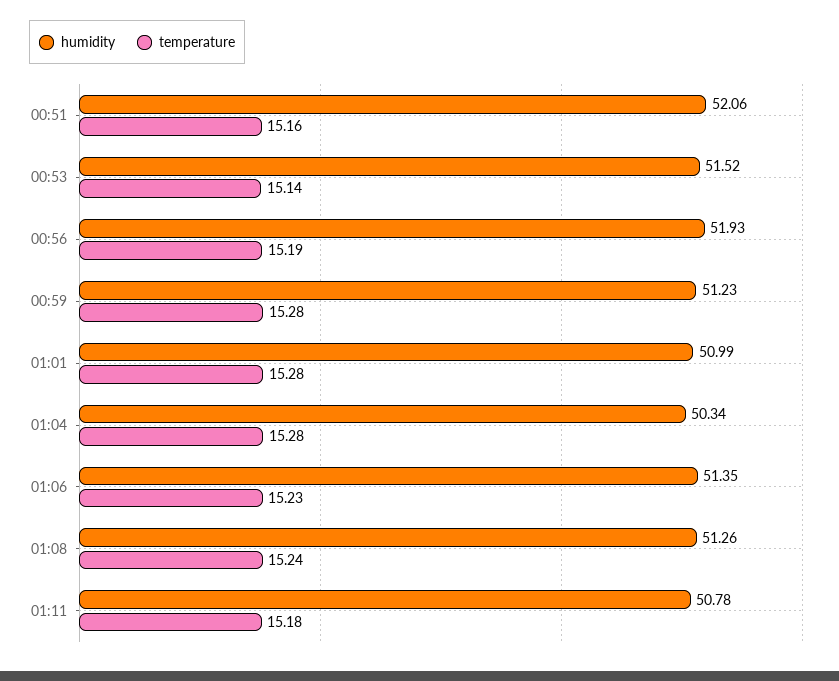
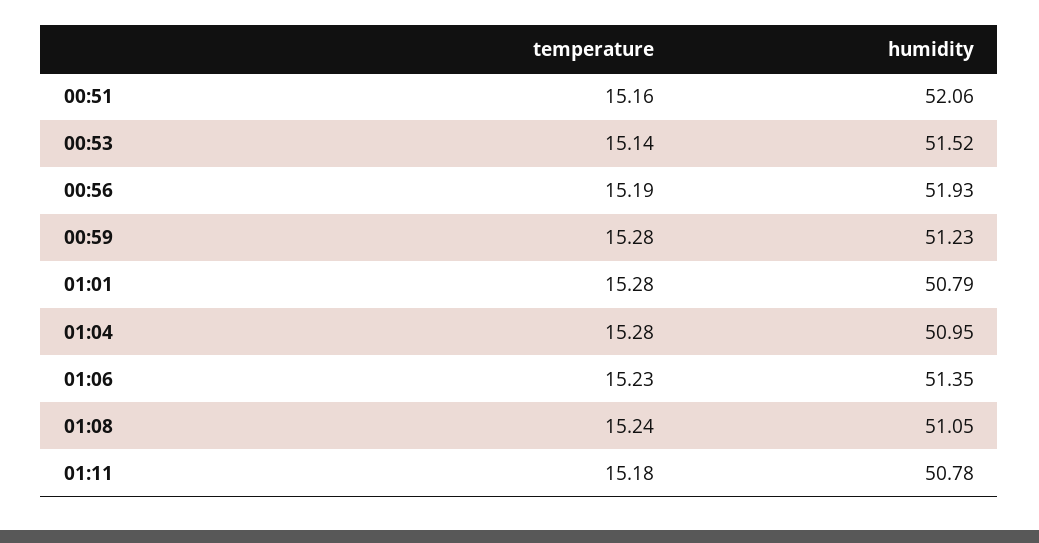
  {
    "humidity": {
      "00:51": 52.06,
      "00:53": 51.52,
      "00:56": 51.93,
      "00:59": 51.23,
-     "01:01": 50.99,
+     "01:01": 50.79,
-     "01:04": 50.34,
+     "01:04": 50.95,
      "01:06": 51.35,
-     "01:08": 51.26,
+     "01:08": 51.05,
      "01:11": 50.78
    },
    "temperature": {
      "00:51": 15.16,
      "00:53": 15.14,
      "00:56": 15.19,
      "00:59": 15.28,
      "01:01": 15.28,
      "01:04": 15.28,
      "01:06": 15.23,
      "01:08": 15.24,
      "01:11": 15.18
    }
  }

